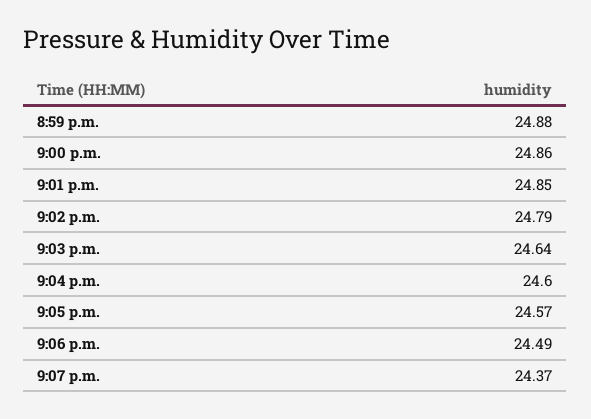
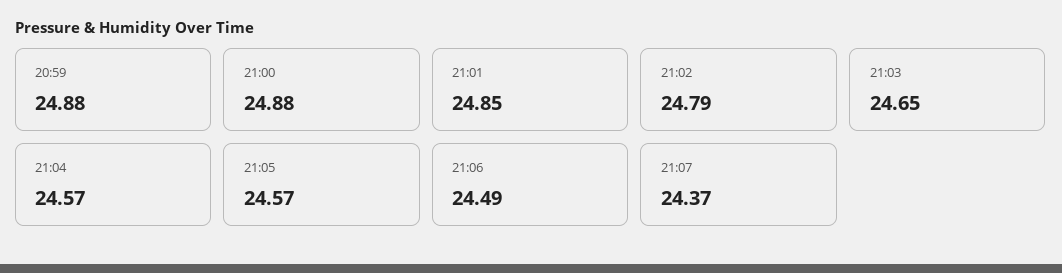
  {
    "8:59 p.m.": 24.88,
-   "9:00 p.m.": 24.86,
+   "9:00 p.m.": 24.88,
    "9:01 p.m.": 24.85,
    "9:02 p.m.": 24.79,
-   "9:03 p.m.": 24.64,
+   "9:03 p.m.": 24.65,
-   "9:04 p.m.": 24.6,
+   "9:04 p.m.": 24.57,
    "9:05 p.m.": 24.57,
    "9:06 p.m.": 24.49,
    "9:07 p.m.": 24.37
  }

